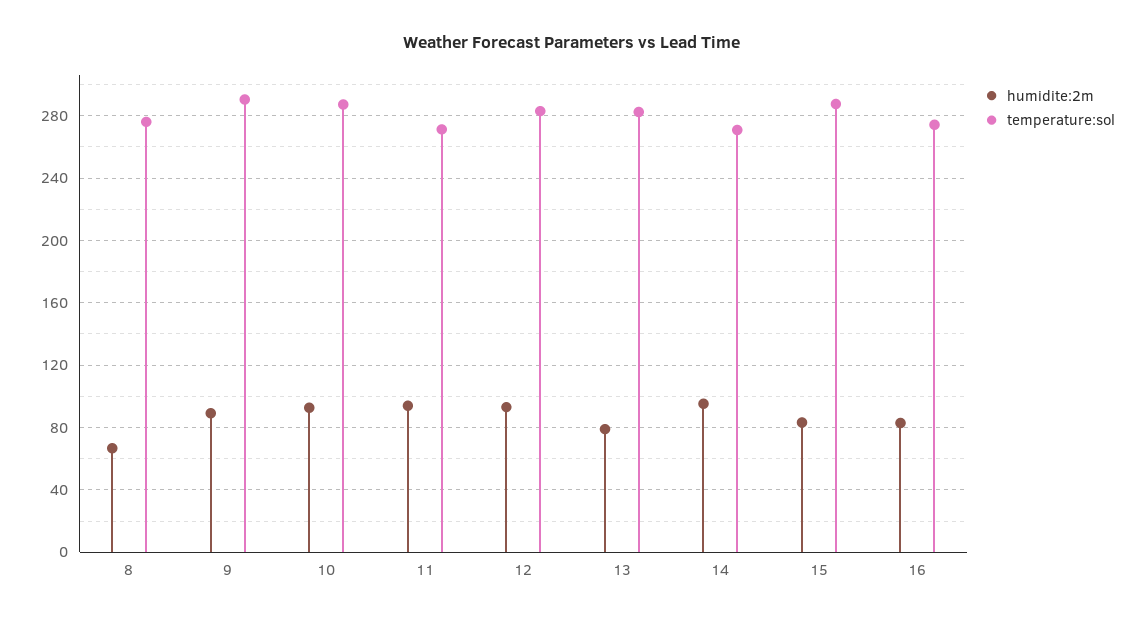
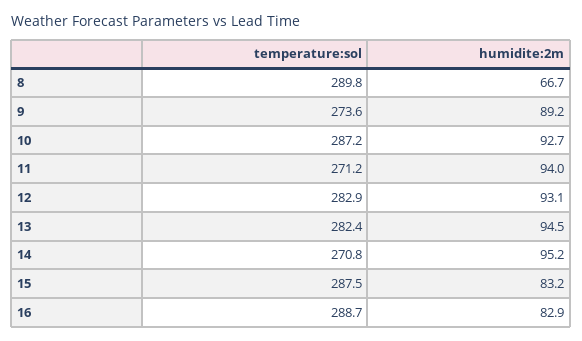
  {
    "humidite:2m": {
      "8": 66.7,
      "9": 89.2,
      "10": 92.7,
      "11": 94,
      "12": 93.1,
-     "13": 80,
+     "13": 94.5,
      "14": 95.2,
      "15": 83.2,
      "16": 82.9
    },
    "temperature:sol": {
-     "8": 275,
+     "8": 289.8,
-     "9": 290,
+     "9": 273.6,
      "10": 287.2,
      "11": 271.2,
      "12": 282.9,
      "13": 282.4,
      "14": 270.8,
      "15": 287.5,
-     "16": 275
+     "16": 288.7
    }
  }

